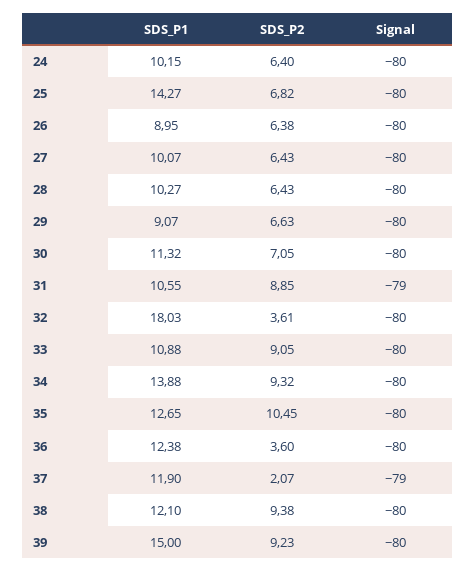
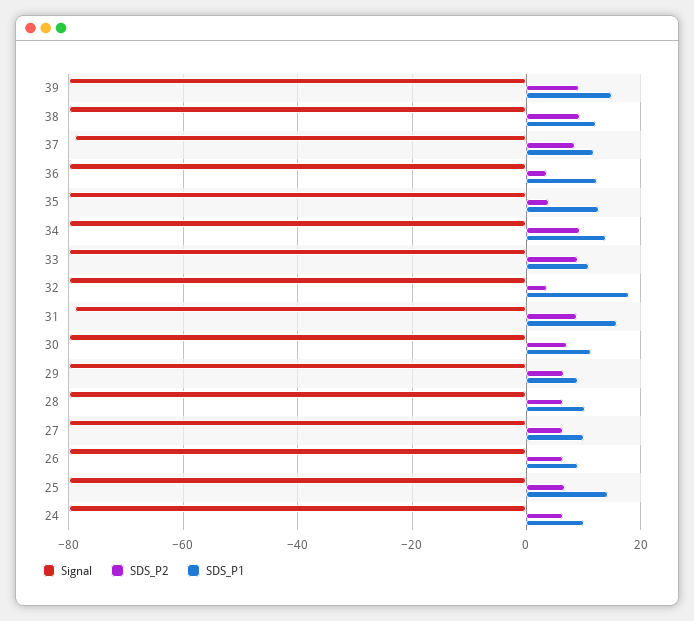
  {
    "SDS_P1": {
      "24": 10.15,
      "25": 14.27,
      "26": 8.95,
      "27": 10.07,
      "28": 10.27,
      "29": 9.07,
      "30": 11.32,
-     "31": 10.55,
+     "31": 16,
      "32": 18.03,
      "33": 10.88,
      "34": 13.88,
      "35": 12.65,
      "36": 12.38,
      "37": 11.9,
      "38": 12.1,
      "39": 15
    },
    "SDS_P2": {
      "24": 6.4,
      "25": 6.82,
      "26": 6.38,
      "27": 6.43,
      "28": 6.43,
      "29": 6.63,
      "30": 7.05,
      "31": 8.85,
      "32": 3.61,
      "33": 9.05,
      "34": 9.32,
-     "35": 10.45,
+     "35": 4,
      "36": 3.6,
-     "37": 2.07,
+     "37": 8,
      "38": 9.38,
      "39": 9.23
    },
    "Signal": {
      "24": -80,
      "25": -80,
      "26": -80,
      "27": -80,
      "28": -80,
      "29": -80,
      "30": -80,
      "31": -79,
      "32": -80,
      "33": -80,
      "34": -80,
      "35": -80,
      "36": -80,
      "37": -79,
      "38": -80,
      "39": -80
    }
  }

